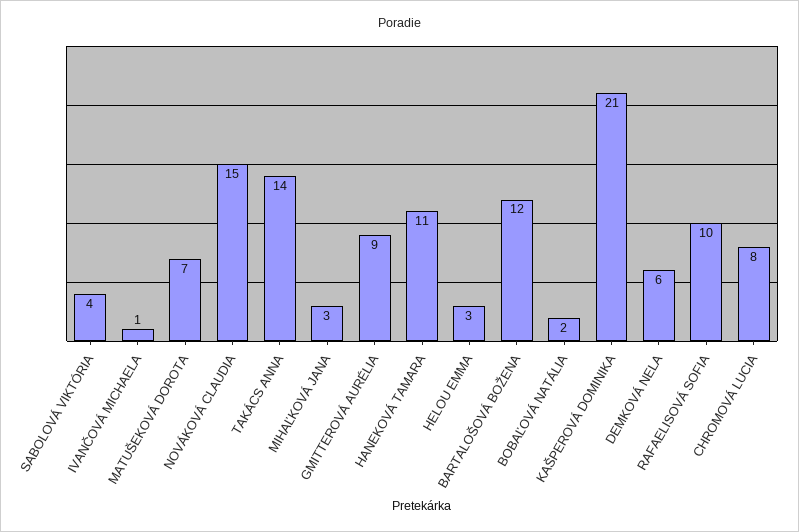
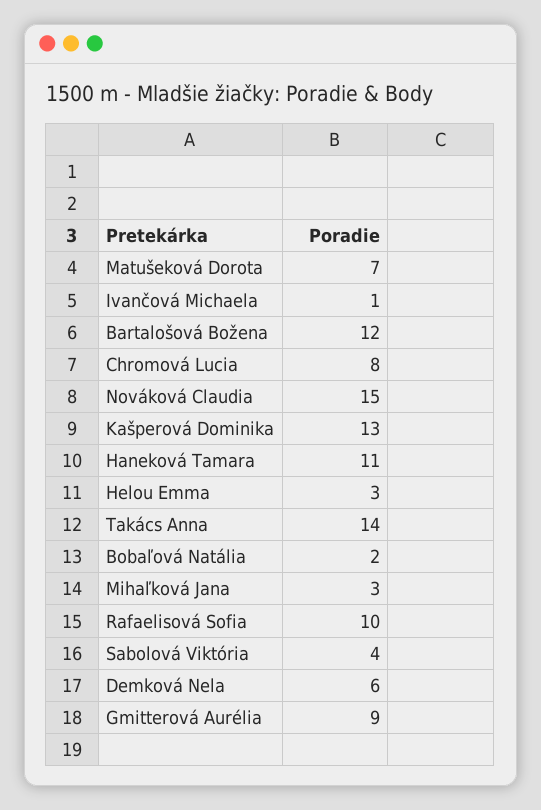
  {
    "SABOLOVÁ VIKTÓRIA": 4,
    "IVANČOVÁ MICHAELA": 1,
    "MATUŠEKOVÁ DOROTA": 7,
    "NOVÁKOVÁ CLAUDIA": 15,
    "TAKÁCS ANNA": 14,
    "MIHAĽKOVÁ JANA": 3,
    "GMITTEROVÁ AURÉLIA": 9,
    "HANEKOVÁ TAMARA": 11,
    "HELOU EMMA": 3,
    "BARTALOŠOVÁ BOŽENA": 12,
    "BOBAĽOVÁ NATÁLIA": 2,
-   "KAŠPEROVÁ DOMINIKA": 21,
+   "KAŠPEROVÁ DOMINIKA": 13,
    "DEMKOVÁ NELA": 6,
    "RAFAELISOVÁ SOFIA": 10,
    "CHROMOVÁ LUCIA": 8
  }

